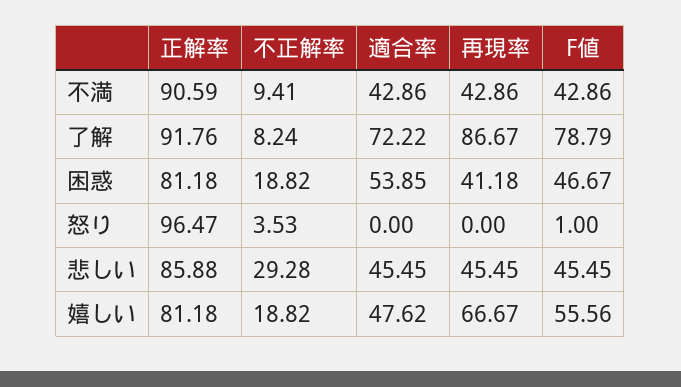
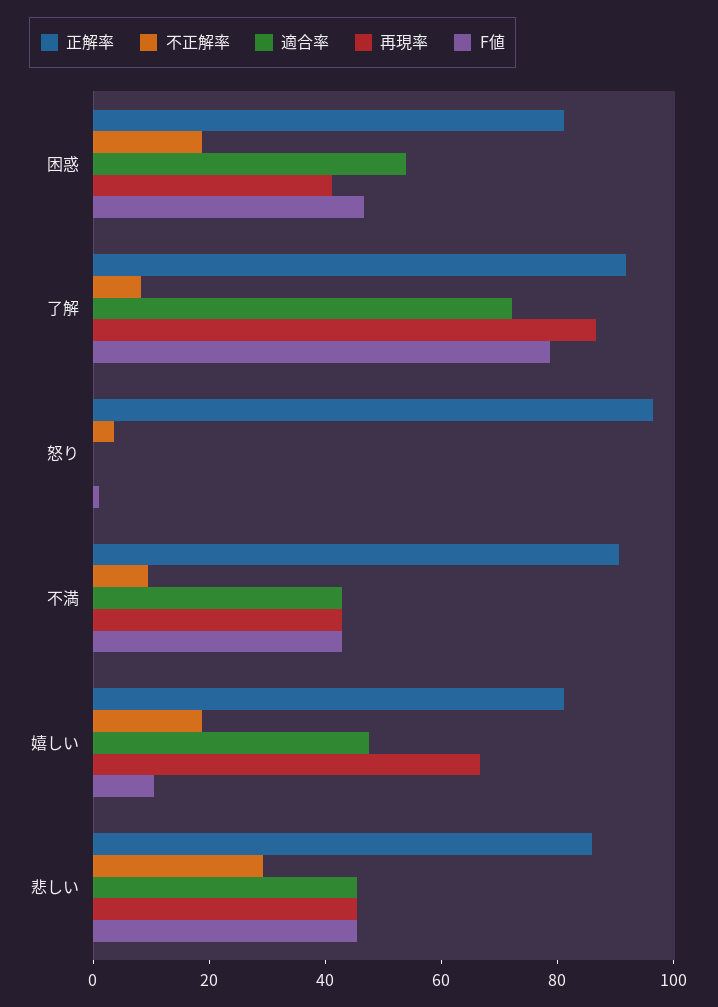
  {
    "正解率": {
      "不満": 90.59,
      "了解": 91.76,
      "困惑": 81.18,
      "怒り": 96.47,
      "悲しい": 85.88,
      "嬉しい": 81.18
    },
    "不正解率": {
      "不満": 9.41,
      "了解": 8.24,
      "困惑": 18.82,
      "怒り": 3.53,
      "悲しい": 29.28,
      "嬉しい": 18.82
    },
    "適合率": {
      "不満": 42.86,
      "了解": 72.22,
      "困惑": 53.85,
      "怒り": 0,
      "悲しい": 45.45,
      "嬉しい": 47.62
    },
    "再現率": {
      "不満": 42.86,
      "了解": 86.67,
      "困惑": 41.18,
      "怒り": 0,
      "悲しい": 45.45,
      "嬉しい": 66.67
    },
    "F値": {
      "不満": 42.86,
      "了解": 78.79,
      "困惑": 46.67,
      "怒り": 1,
      "悲しい": 45.45,
-     "嬉しい": 55.56
+     "嬉しい": 10
    }
  }

